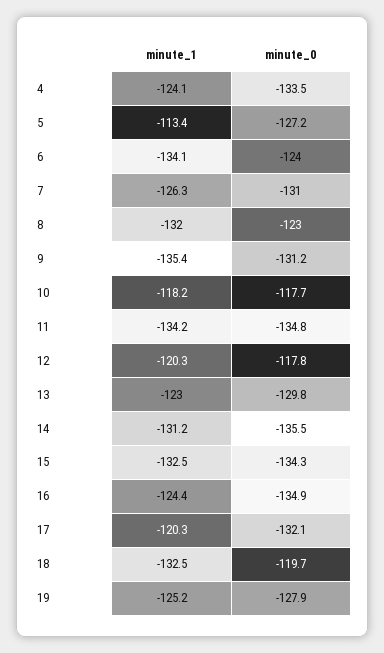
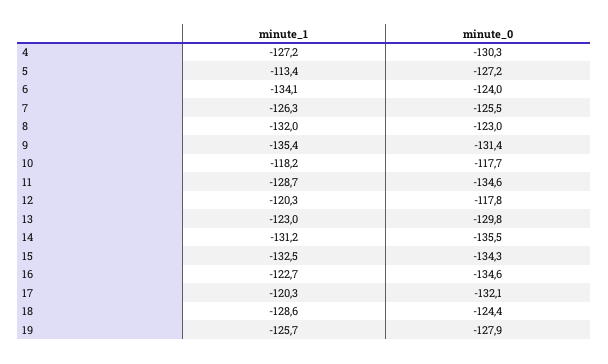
  {
    "minute_1": {
-     "4": -124.1,
+     "4": -127.2,
      "5": -113.4,
      "6": -134.1,
      "7": -126.3,
      "8": -132,
      "9": -135.4,
      "10": -118.2,
-     "11": -134.2,
+     "11": -128.7,
      "12": -120.3,
      "13": -123,
      "14": -131.2,
      "15": -132.5,
-     "16": -124.4,
+     "16": -122.7,
      "17": -120.3,
-     "18": -132.5,
+     "18": -128.6,
-     "19": -125.2
+     "19": -125.7
    },
    "minute_0": {
-     "4": -133.5,
+     "4": -130.3,
      "5": -127.2,
      "6": -124,
-     "7": -131,
+     "7": -125.5,
      "8": -123,
-     "9": -131.2,
+     "9": -131.4,
      "10": -117.7,
-     "11": -134.8,
+     "11": -134.6,
      "12": -117.8,
      "13": -129.8,
      "14": -135.5,
      "15": -134.3,
-     "16": -134.9,
+     "16": -134.6,
      "17": -132.1,
-     "18": -119.7,
+     "18": -124.4,
      "19": -127.9
    }
  }

